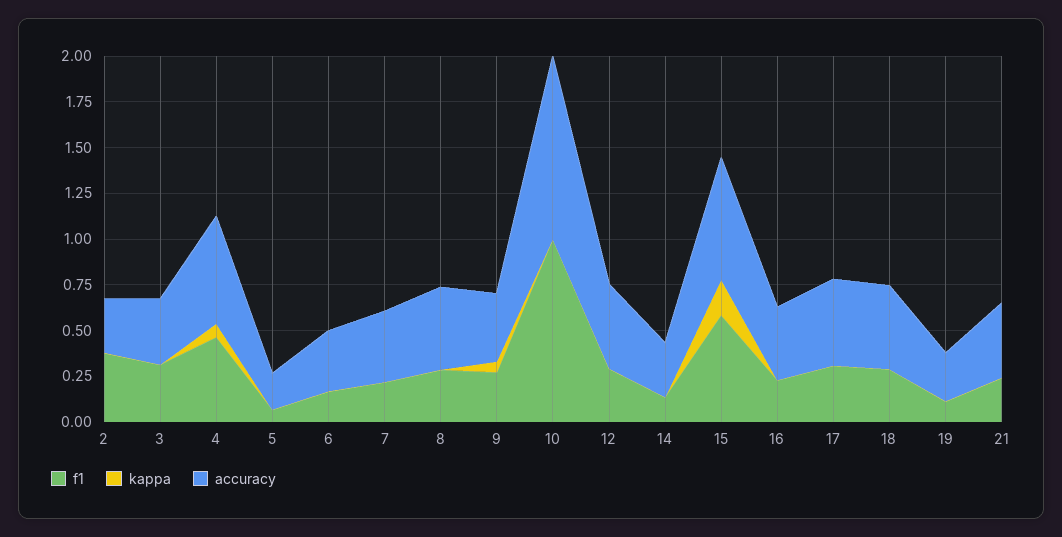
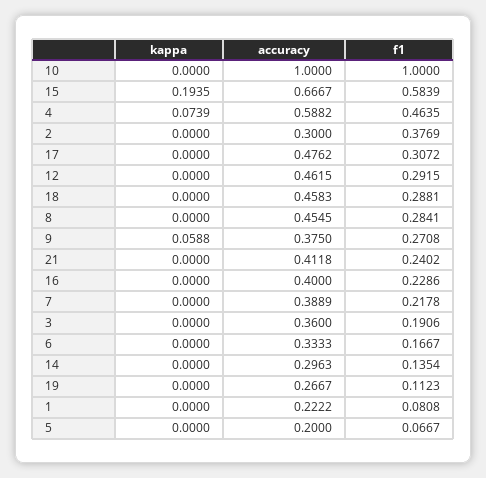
  {
    "f1": {
      "2": 0.3769,
-     "3": 0.3,
+     "3": 0.1906,
      "4": 0.4635,
      "5": 0.0667,
      "6": 0.1667,
      "7": 0.2178,
      "8": 0.2841,
      "9": 0.2708,
      "10": 1,
      "12": 0.2915,
      "14": 0.1354,
      "15": 0.5839,
      "16": 0.2286,
      "17": 0.3072,
      "18": 0.2881,
      "19": 0.1123,
-     "21": 0.2402
+     "21": 0.2402,
+     "1": 0.0808
    },
    "kappa": {
      "2": 0,
      "3": 0,
      "4": 0.0739,
      "5": 0,
      "6": 0,
      "7": 0,
      "8": 0,
      "9": 0.0588,
      "10": 0,
      "12": 0,
      "14": 0,
      "15": 0.1935,
      "16": 0,
      "17": 0,
      "18": 0,
      "19": 0,
-     "21": 0
+     "21": 0,
+     "1": 0
    },
    "accuracy": {
      "2": 0.3,
      "3": 0.36,
      "4": 0.5882,
      "5": 0.2,
      "6": 0.3333,
      "7": 0.3889,
      "8": 0.4545,
      "9": 0.375,
      "10": 1,
      "12": 0.4615,
      "14": 0.2963,
      "15": 0.6667,
      "16": 0.4,
      "17": 0.4762,
      "18": 0.4583,
      "19": 0.2667,
-     "21": 0.4118
+     "21": 0.4118,
+     "1": 0.2222
    }
  }

